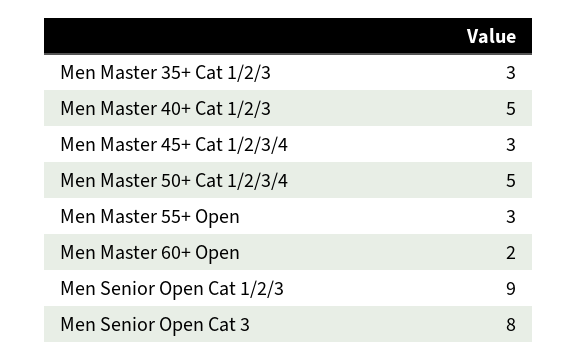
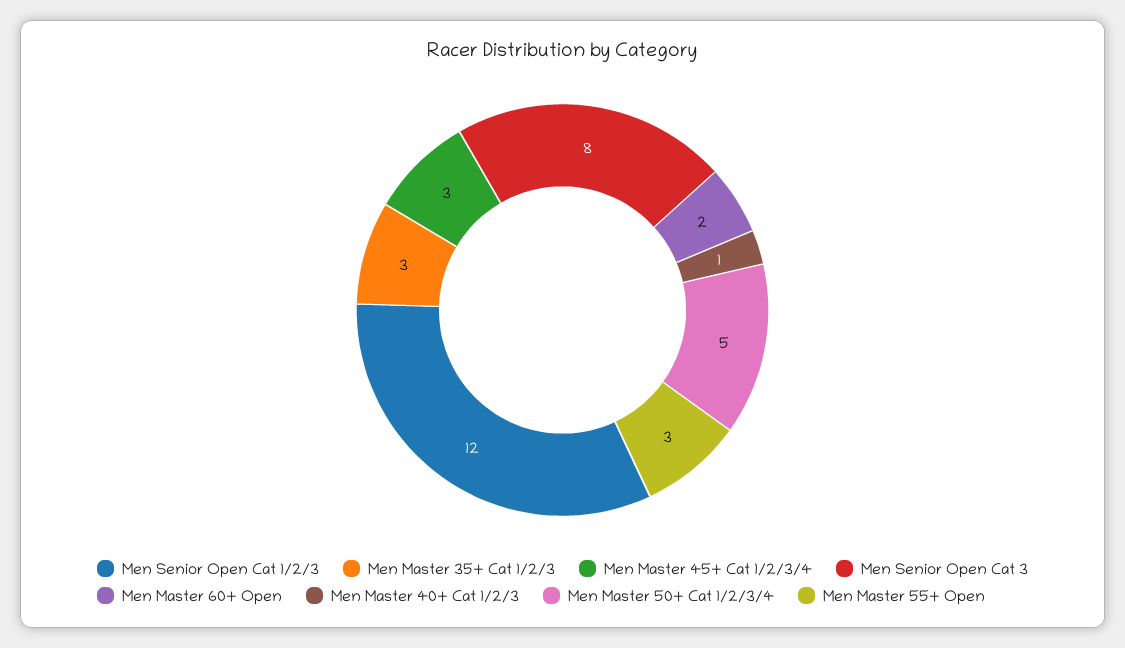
  {
    "Men Master 35+ Cat 1/2/3": 3,
-   "Men Master 40+ Cat 1/2/3": 5,
+   "Men Master 40+ Cat 1/2/3": 1,
    "Men Master 45+ Cat 1/2/3/4": 3,
    "Men Master 50+ Cat 1/2/3/4": 5,
    "Men Master 55+ Open": 3,
    "Men Master 60+ Open": 2,
-   "Men Senior Open Cat 1/2/3": 9,
+   "Men Senior Open Cat 1/2/3": 12,
    "Men Senior Open Cat 3": 8
  }

